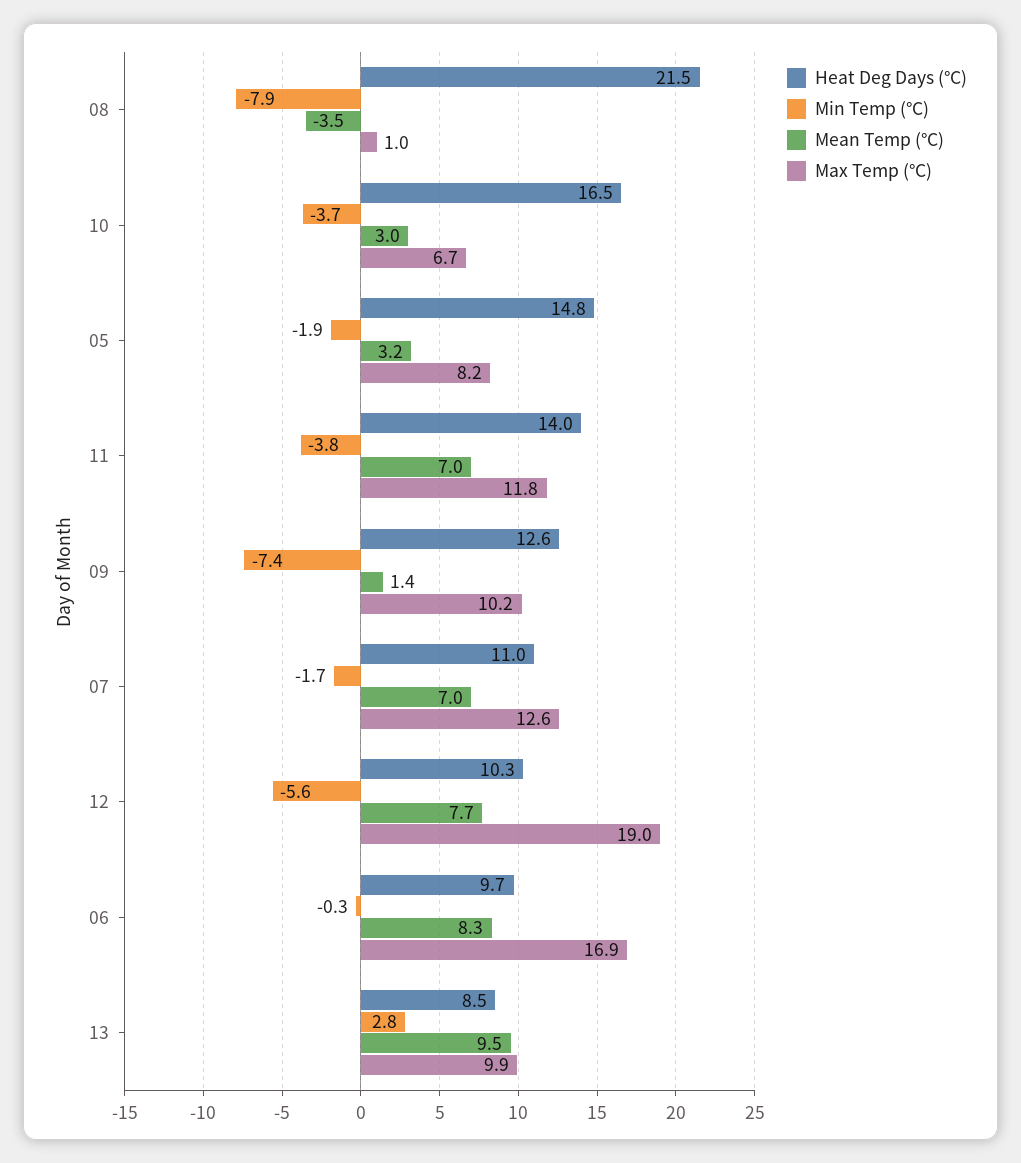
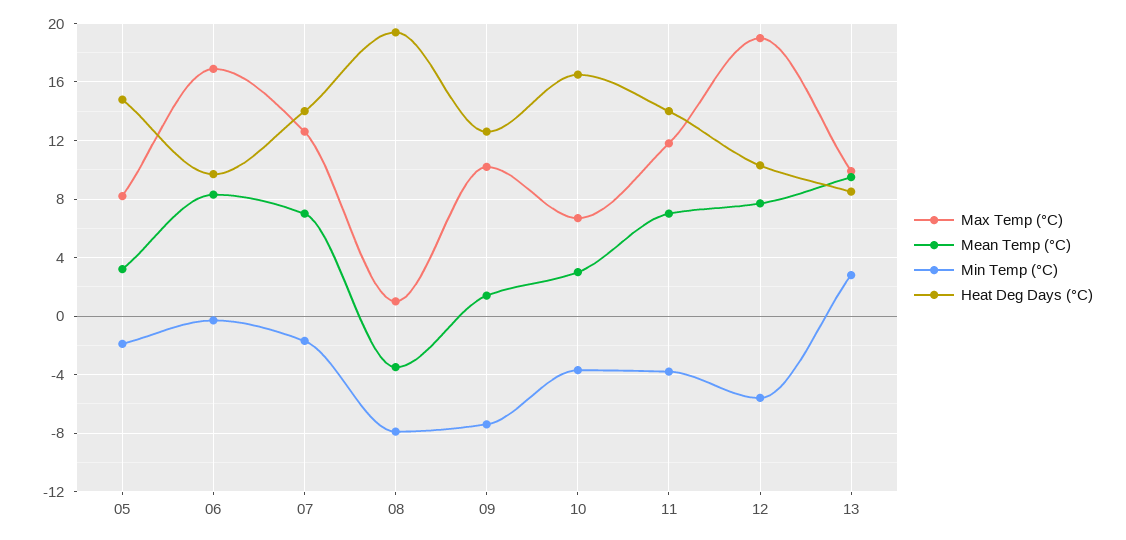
  {
    "Heat Deg Days (°C)": {
-     "08": 21.5,
+     "08": 19.5,
      "10": 16.5,
      "05": 14.8,
      "11": 14,
      "09": 12.6,
-     "07": 11,
+     "07": 14,
      "12": 10.3,
      "06": 9.7,
      "13": 8.5
    },
    "Min Temp (°C)": {
      "08": -7.9,
      "10": -3.7,
      "05": -1.9,
      "11": -3.8,
      "09": -7.4,
      "07": -1.7,
      "12": -5.6,
      "06": -0.3,
      "13": 2.8
    },
    "Mean Temp (°C)": {
      "08": -3.5,
      "10": 3,
      "05": 3.2,
      "11": 7,
      "09": 1.4,
      "07": 7,
      "12": 7.7,
      "06": 8.3,
      "13": 9.5
    },
    "Max Temp (°C)": {
      "08": 1,
      "10": 6.7,
      "05": 8.2,
      "11": 11.8,
      "09": 10.2,
      "07": 12.6,
      "12": 19,
      "06": 16.9,
      "13": 9.9
    }
  }

